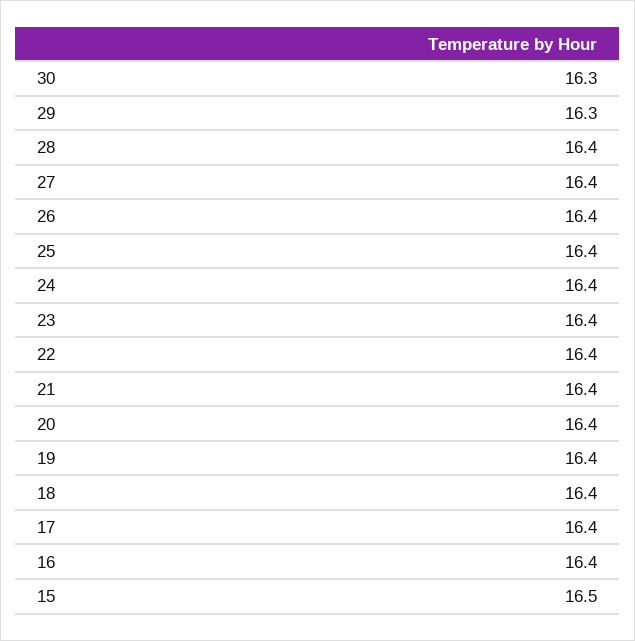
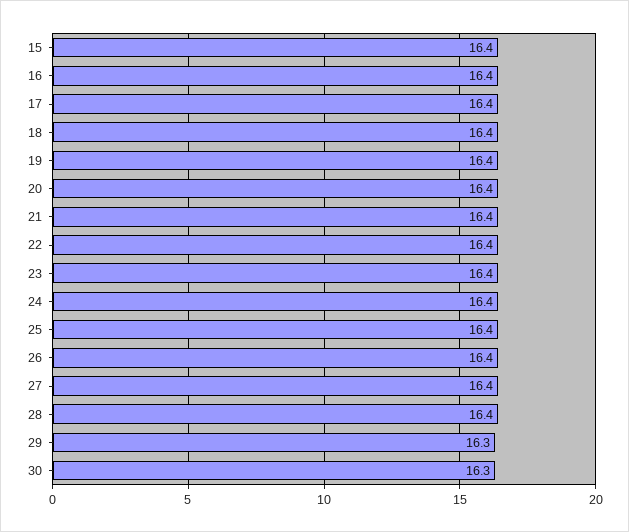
  {
    "30": 16.3,
    "29": 16.3,
    "28": 16.4,
    "27": 16.4,
    "26": 16.4,
    "25": 16.4,
    "24": 16.4,
    "23": 16.4,
    "22": 16.4,
    "21": 16.4,
    "20": 16.4,
    "19": 16.4,
    "18": 16.4,
    "17": 16.4,
    "16": 16.4,
-   "15": 16.5
+   "15": 16.4
  }

